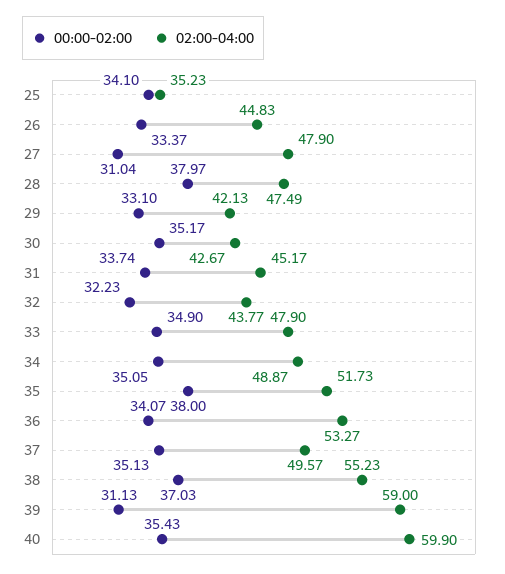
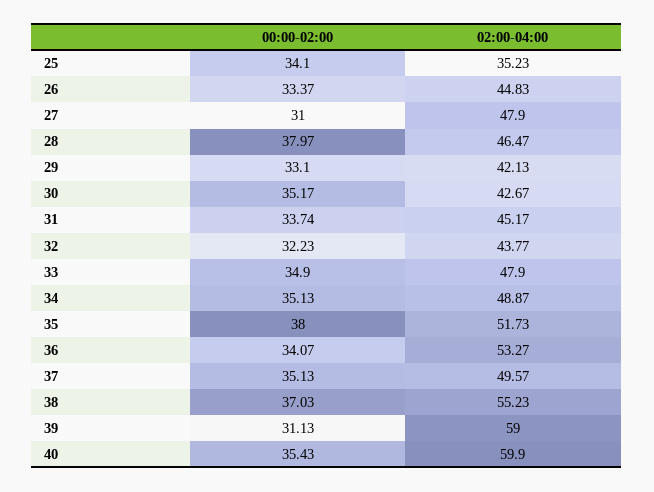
  {
    "00:00-02:00": {
      "25": 34.1,
      "26": 33.37,
-     "27": 31.04,
+     "27": 31,
      "28": 37.97,
      "29": 33.1,
      "30": 35.17,
      "31": 33.74,
      "32": 32.23,
      "33": 34.9,
-     "34": 35.05,
+     "34": 35.13,
      "35": 38,
      "36": 34.07,
      "37": 35.13,
      "38": 37.03,
      "39": 31.13,
      "40": 35.43
    },
    "02:00-04:00": {
      "25": 35.23,
      "26": 44.83,
      "27": 47.9,
-     "28": 47.49,
+     "28": 46.47,
      "29": 42.13,
      "30": 42.67,
      "31": 45.17,
      "32": 43.77,
      "33": 47.9,
      "34": 48.87,
      "35": 51.73,
      "36": 53.27,
      "37": 49.57,
      "38": 55.23,
      "39": 59,
      "40": 59.9
    }
  }

